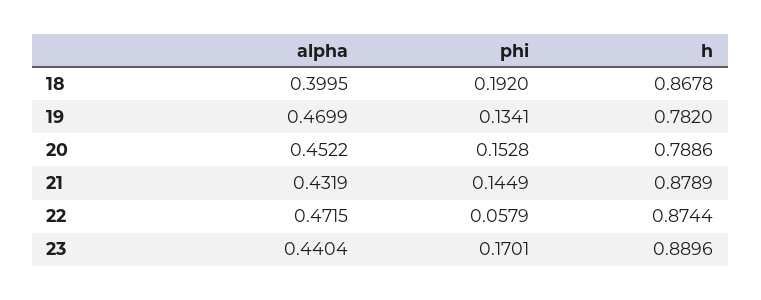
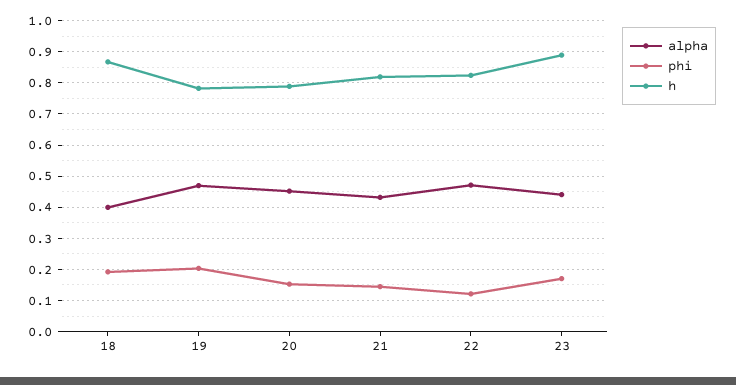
  {
    "alpha": {
      "18": 0.3995,
      "19": 0.4699,
      "20": 0.4522,
      "21": 0.4319,
      "22": 0.4715,
      "23": 0.4404
    },
    "phi": {
      "18": 0.192,
-     "19": 0.1341,
+     "19": 0.2,
      "20": 0.1528,
      "21": 0.1449,
-     "22": 0.0579,
+     "22": 0.12,
      "23": 0.1701
    },
    "h": {
      "18": 0.8678,
      "19": 0.782,
      "20": 0.7886,
-     "21": 0.8789,
+     "21": 0.82,
-     "22": 0.8744,
+     "22": 0.82,
      "23": 0.8896
    }
  }

